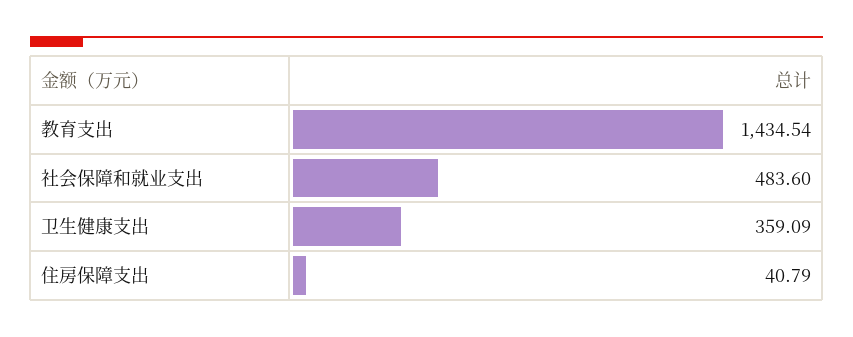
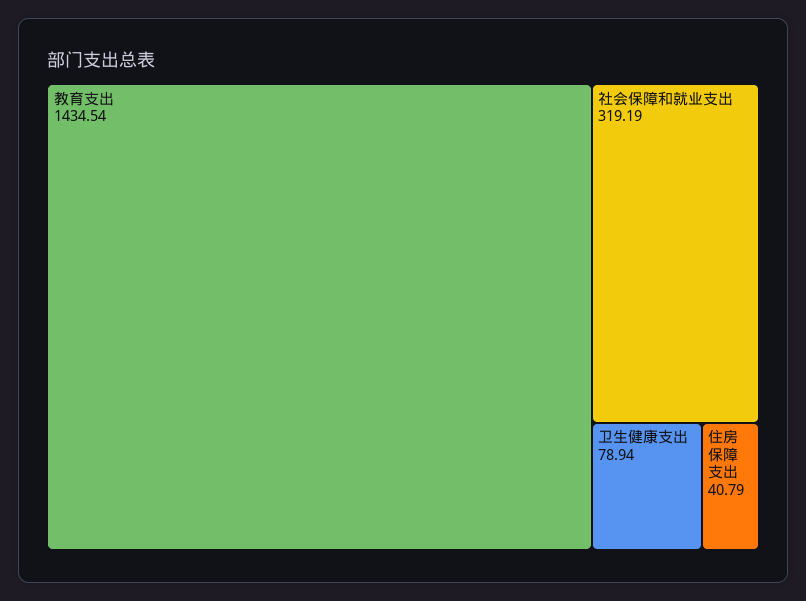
  {
    "教育支出": 1434.54,
-   "社会保障和就业支出": 483.6,
+   "社会保障和就业支出": 319.19,
-   "卫生健康支出": 359.09,
+   "卫生健康支出": 78.94,
    "住房保障支出": 40.79
  }

